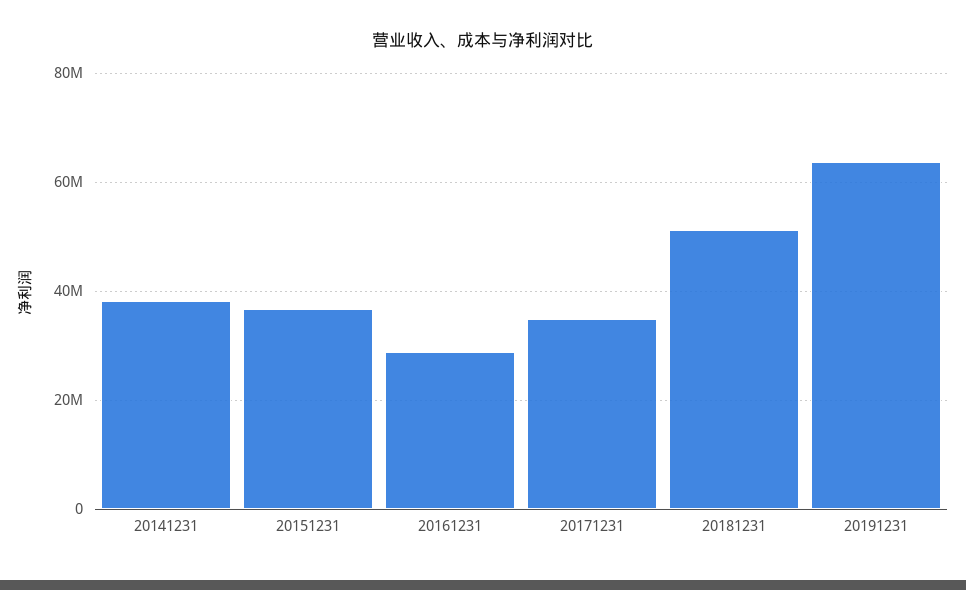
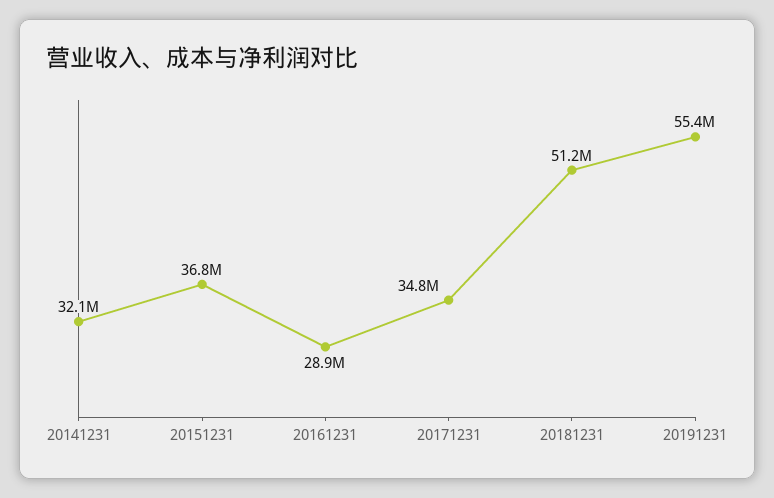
  {
-   "20141231": 38000000,
+   "20141231": 32100000,
    "20151231": 36800000,
    "20161231": 28900000,
    "20171231": 34800000,
    "20181231": 51200000,
-   "20191231": 64000000
+   "20191231": 55400000
  }

